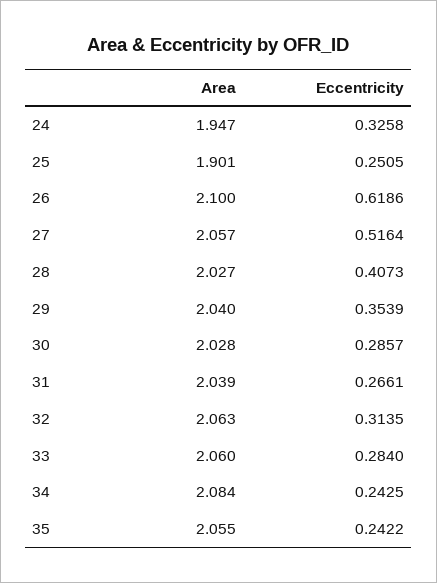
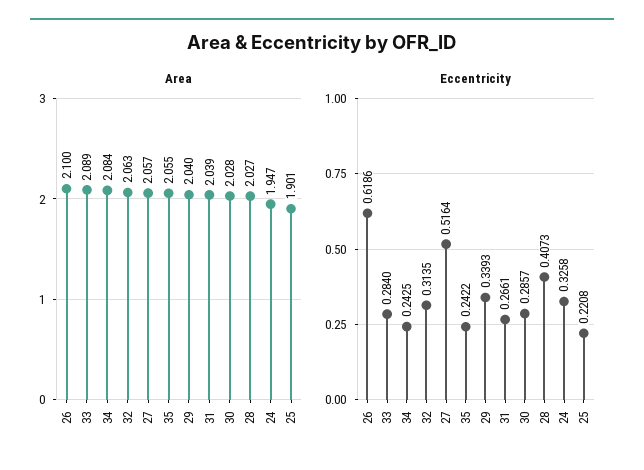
  {
    "Area": {
      "24": 1.947,
      "25": 1.901,
      "26": 2.1,
      "27": 2.057,
      "28": 2.027,
      "29": 2.04,
      "30": 2.028,
      "31": 2.039,
      "32": 2.063,
-     "33": 2.06,
+     "33": 2.089,
      "34": 2.084,
      "35": 2.055
    },
    "Eccentricity": {
      "24": 0.3258,
-     "25": 0.2505,
+     "25": 0.2208,
      "26": 0.6186,
      "27": 0.5164,
      "28": 0.4073,
-     "29": 0.3539,
+     "29": 0.3393,
      "30": 0.2857,
      "31": 0.2661,
      "32": 0.3135,
      "33": 0.284,
      "34": 0.2425,
      "35": 0.2422
    }
  }

